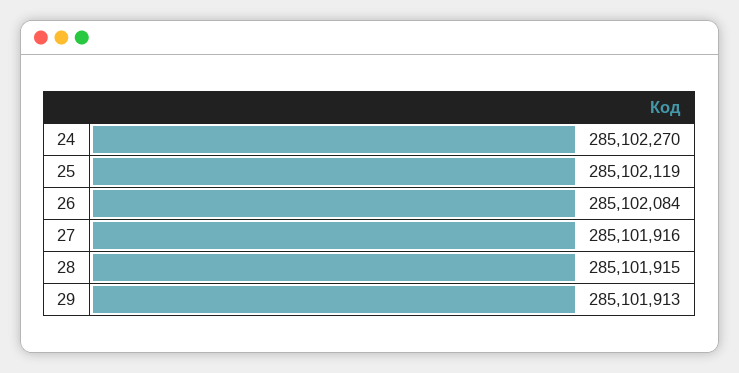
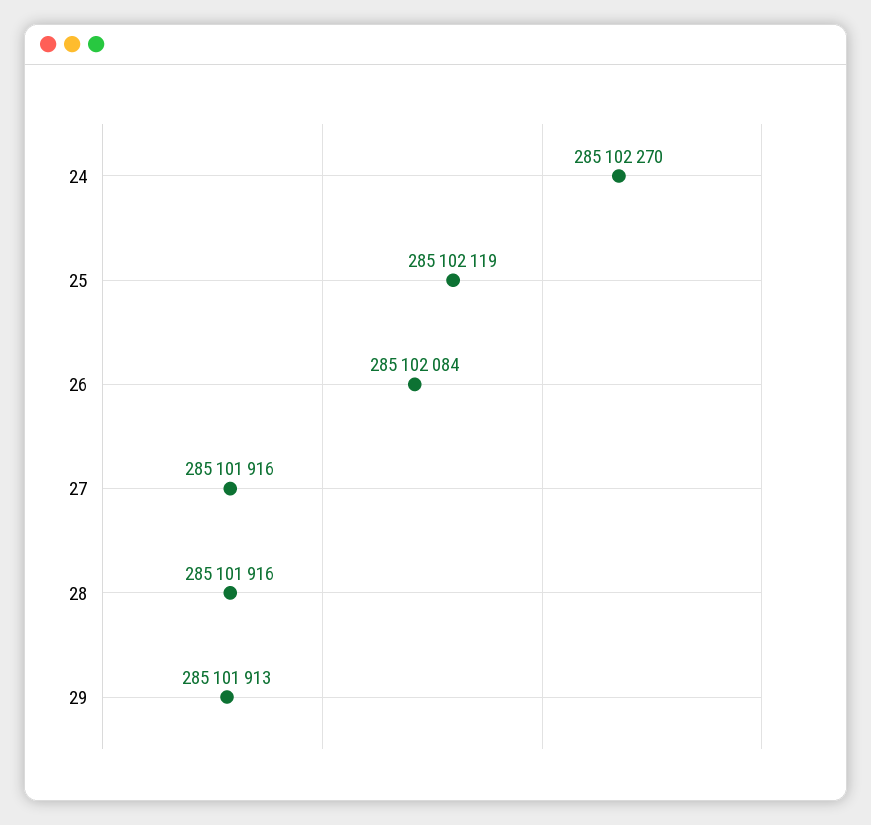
  {
    "24": 285102270,
    "25": 285102119,
    "26": 285102084,
    "27": 285101916,
-   "28": 285101915,
+   "28": 285101916,
    "29": 285101913
  }

